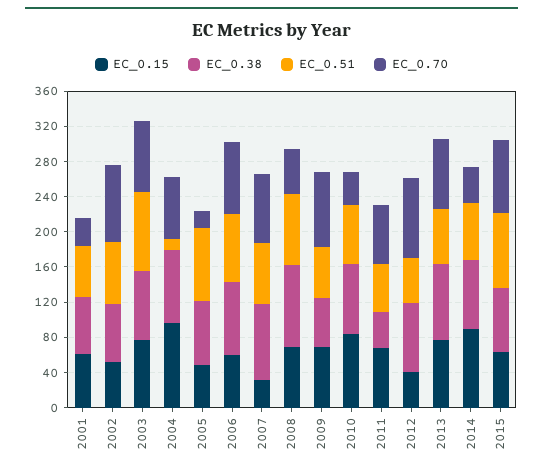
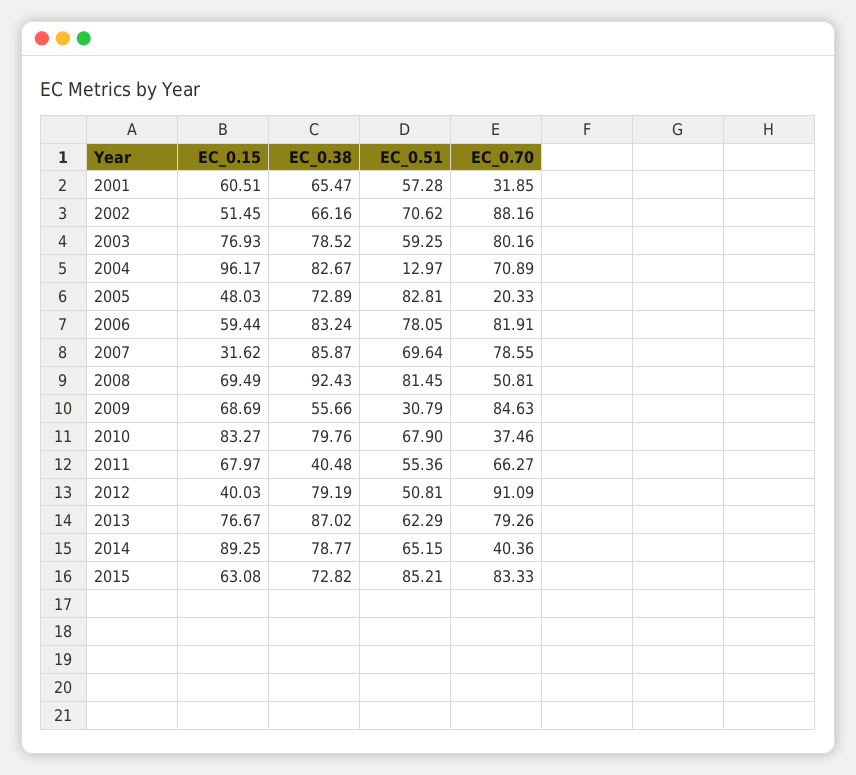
  {
    "EC_0.15": {
      "2001": 60.51,
      "2002": 51.45,
      "2003": 76.93,
      "2004": 96.17,
      "2005": 48.03,
      "2006": 59.44,
      "2007": 31.62,
      "2008": 69.49,
      "2009": 68.69,
      "2010": 83.27,
      "2011": 67.97,
      "2012": 40.03,
      "2013": 76.67,
      "2014": 89.25,
      "2015": 63.08
    },
    "EC_0.38": {
      "2001": 65.47,
      "2002": 66.16,
      "2003": 78.52,
      "2004": 82.67,
      "2005": 72.89,
      "2006": 83.24,
      "2007": 85.87,
      "2008": 92.43,
      "2009": 55.66,
      "2010": 79.76,
      "2011": 40.48,
      "2012": 79.19,
      "2013": 87.02,
      "2014": 78.77,
      "2015": 72.82
    },
    "EC_0.51": {
      "2001": 57.28,
      "2002": 70.62,
-     "2003": 90,
+     "2003": 59.25,
      "2004": 12.97,
      "2005": 82.81,
      "2006": 78.05,
      "2007": 69.64,
      "2008": 81.45,
-     "2009": 60,
+     "2009": 30.79,
      "2010": 67.9,
      "2011": 55.36,
      "2012": 50.81,
      "2013": 62.29,
      "2014": 65.15,
      "2015": 85.21
    },
    "EC_0.70": {
      "2001": 31.85,
      "2002": 88.16,
      "2003": 80.16,
      "2004": 70.89,
      "2005": 20.33,
      "2006": 81.91,
      "2007": 78.55,
      "2008": 50.81,
      "2009": 84.63,
      "2010": 37.46,
      "2011": 66.27,
      "2012": 91.09,
      "2013": 79.26,
      "2014": 40.36,
      "2015": 83.33
    }
  }

